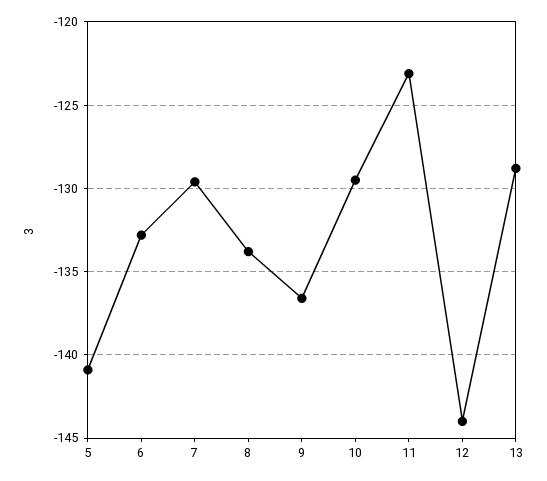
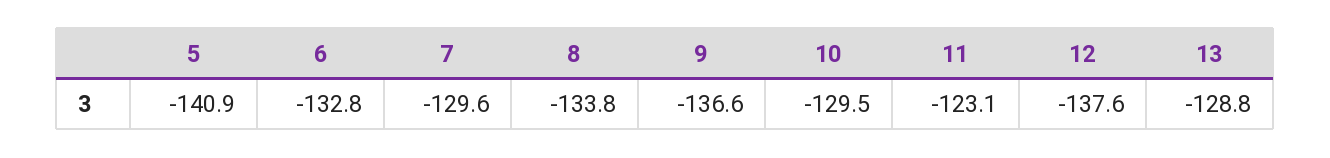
  {
    "5": -140.9,
    "6": -132.8,
    "7": -129.6,
    "8": -133.8,
    "9": -136.6,
    "10": -129.5,
    "11": -123.1,
-   "12": -144,
+   "12": -137.6,
    "13": -128.8
  }

